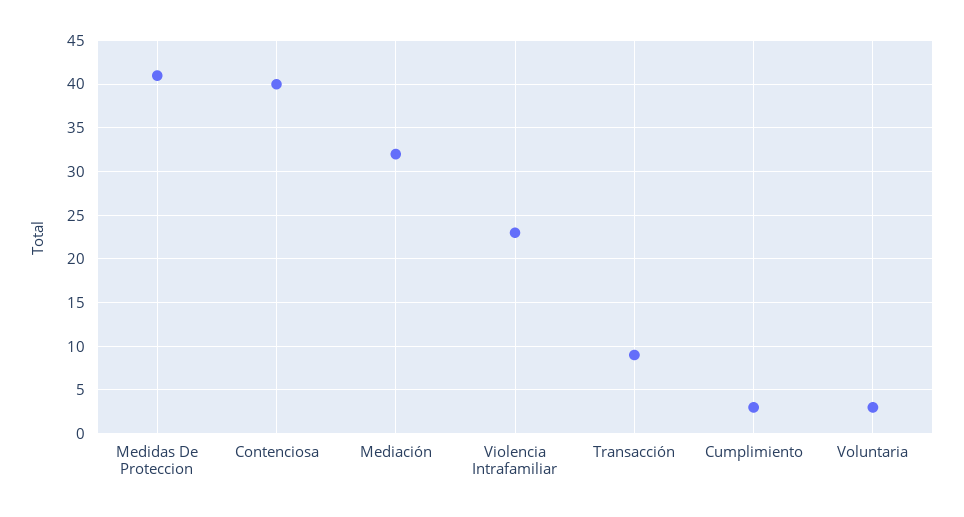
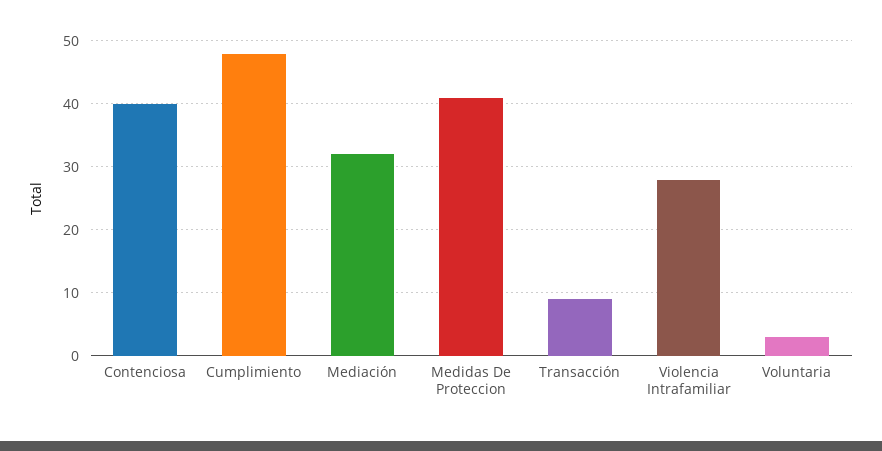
  {
    "Medidas De Proteccion": 41,
    "Contenciosa": 40,
    "Mediación": 32,
-   "Violencia Intrafamiliar": 23,
+   "Violencia Intrafamiliar": 28,
    "Transacción": 9,
-   "Cumplimiento": 3,
+   "Cumplimiento": 48,
    "Voluntaria": 3
  }

